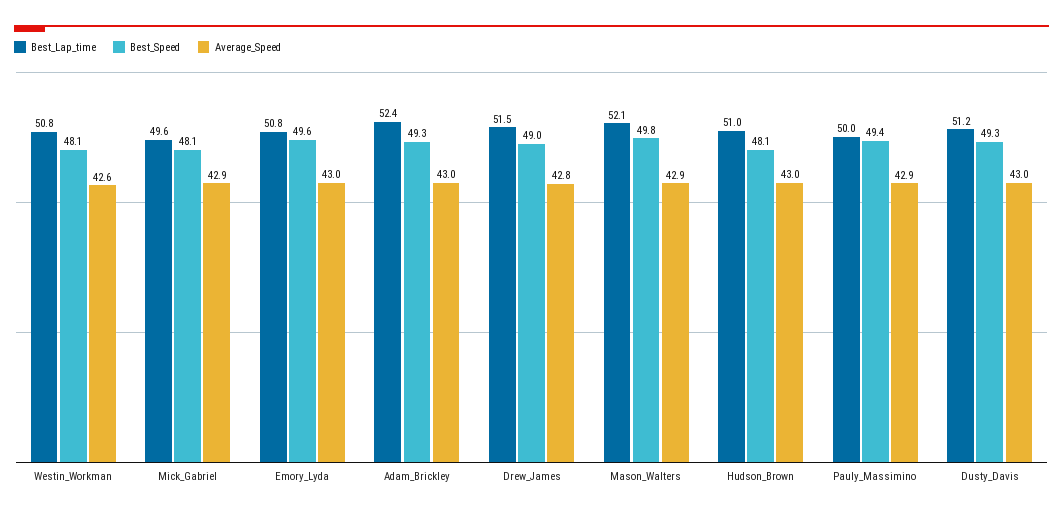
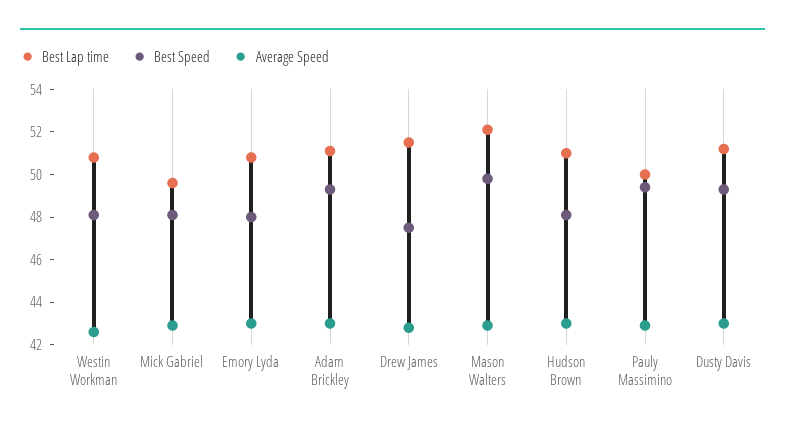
  {
    "Best_Lap_time": {
      "Westin_Workman": 50.8,
      "Mick_Gabriel": 49.6,
      "Emory_Lyda": 50.8,
-     "Adam_Brickley": 52.4,
+     "Adam_Brickley": 51,
      "Drew_James": 51.5,
      "Mason_Walters": 52.1,
      "Hudson_Brown": 51,
      "Pauly_Massimino": 50,
      "Dusty_Davis": 51.2
    },
    "Best_Speed": {
      "Westin_Workman": 48.1,
      "Mick_Gabriel": 48.1,
-     "Emory_Lyda": 49.6,
+     "Emory_Lyda": 48,
      "Adam_Brickley": 49.3,
-     "Drew_James": 49,
+     "Drew_James": 47.5,
      "Mason_Walters": 49.8,
      "Hudson_Brown": 48.1,
      "Pauly_Massimino": 49.4,
      "Dusty_Davis": 49.3
    },
    "Average_Speed": {
      "Westin_Workman": 42.6,
      "Mick_Gabriel": 42.9,
      "Emory_Lyda": 43,
      "Adam_Brickley": 43,
      "Drew_James": 42.8,
      "Mason_Walters": 42.9,
      "Hudson_Brown": 43,
      "Pauly_Massimino": 42.9,
      "Dusty_Davis": 43
    }
  }

